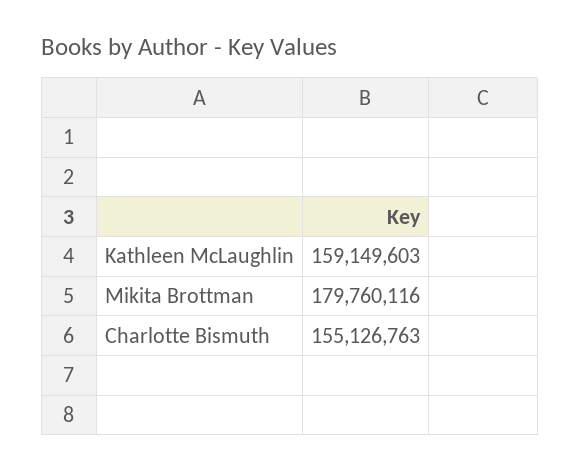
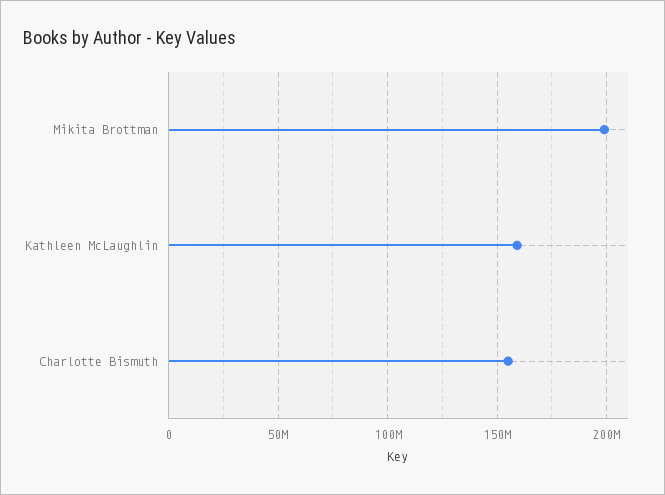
  {
    "Kathleen McLaughlin": 159149603,
-   "Mikita Brottman": 179760116,
+   "Mikita Brottman": 200000000,
    "Charlotte Bismuth": 155126763
  }

